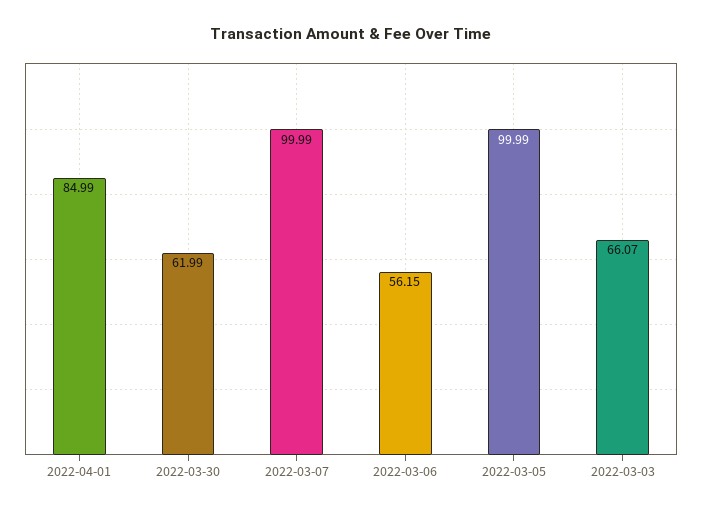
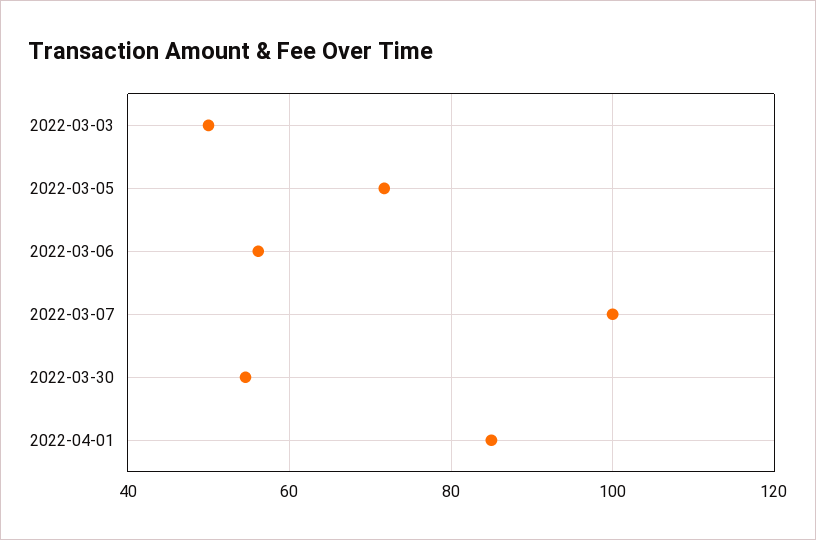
  {
    "2022-04-01": 84.99,
-   "2022-03-30": 61.99,
+   "2022-03-30": 54,
    "2022-03-07": 99.99,
    "2022-03-06": 56.15,
-   "2022-03-05": 99.99,
+   "2022-03-05": 72,
-   "2022-03-03": 66.07
+   "2022-03-03": 50
  }

